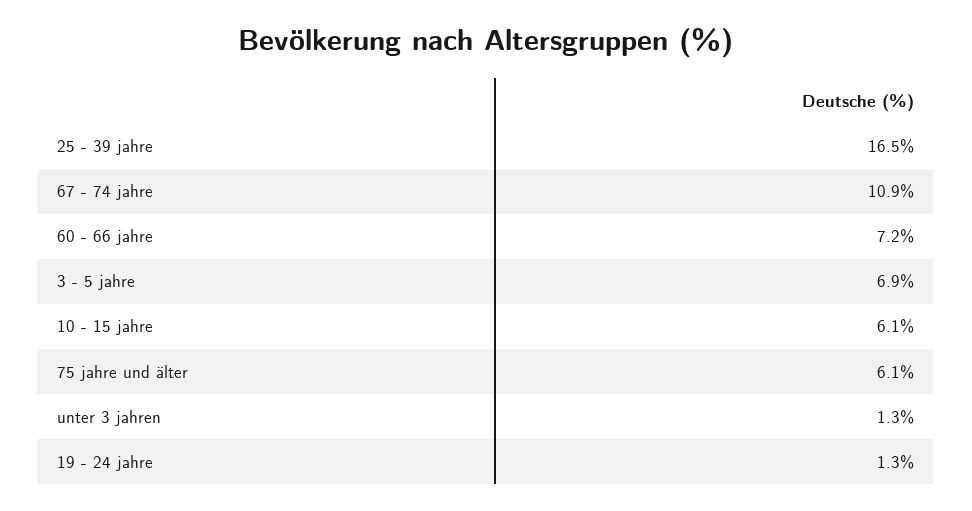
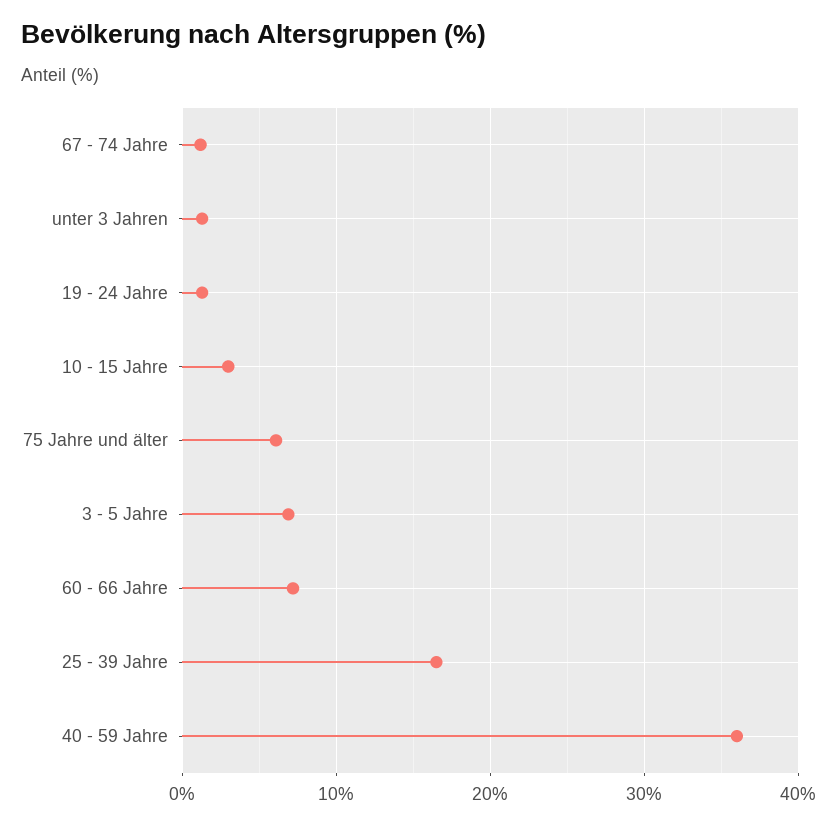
  {
    "25 - 39 jahre": 16.5,
-   "67 - 74 jahre": 10.9,
+   "67 - 74 jahre": 1,
    "60 - 66 jahre": 7.2,
    "3 - 5 jahre": 6.9,
-   "10 - 15 jahre": 6.1,
+   "10 - 15 jahre": 3,
    "75 jahre und älter": 6.1,
    "unter 3 jahren": 1.3,
-   "19 - 24 jahre": 1.3
+   "19 - 24 jahre": 1.3,
+   "40 - 59 Jahre": 36
  }

